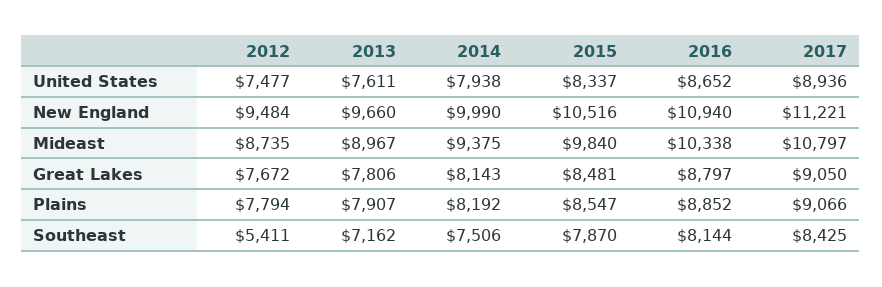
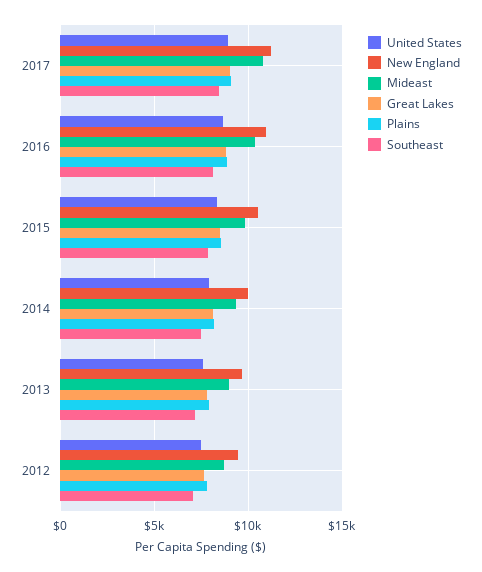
  {
    "United States": {
      "2012": 7477,
      "2013": 7611,
      "2014": 7938,
      "2015": 8337,
      "2016": 8652,
      "2017": 8936
    },
    "New England": {
      "2012": 9484,
      "2013": 9660,
      "2014": 9990,
      "2015": 10516,
      "2016": 10940,
      "2017": 11221
    },
    "Mideast": {
      "2012": 8735,
      "2013": 8967,
      "2014": 9375,
      "2015": 9840,
      "2016": 10338,
      "2017": 10797
    },
    "Great Lakes": {
      "2012": 7672,
      "2013": 7806,
      "2014": 8143,
      "2015": 8481,
      "2016": 8797,
      "2017": 9050
    },
    "Plains": {
      "2012": 7794,
      "2013": 7907,
      "2014": 8192,
      "2015": 8547,
      "2016": 8852,
      "2017": 9066
    },
    "Southeast": {
-     "2012": 5411,
+     "2012": 7000,
      "2013": 7162,
      "2014": 7506,
      "2015": 7870,
      "2016": 8144,
      "2017": 8425
    }
  }

